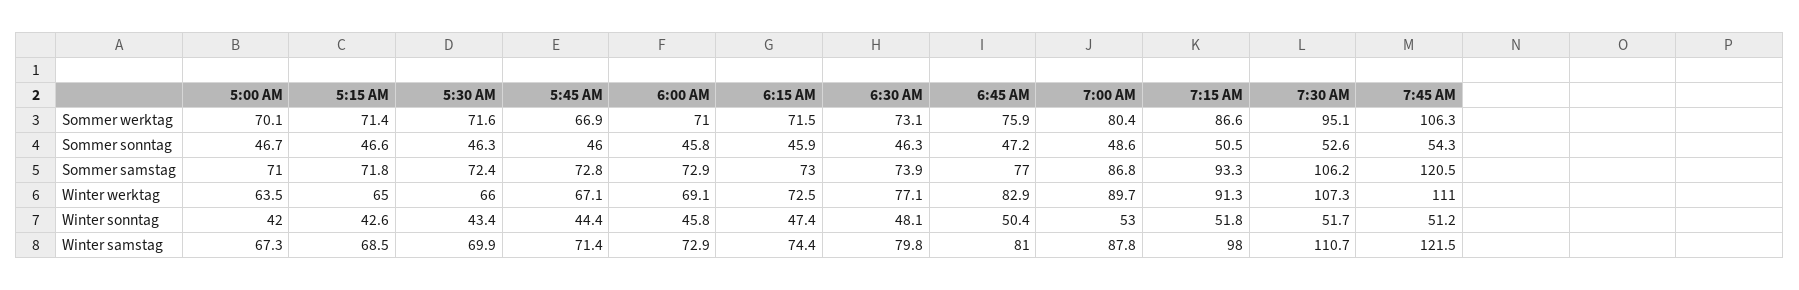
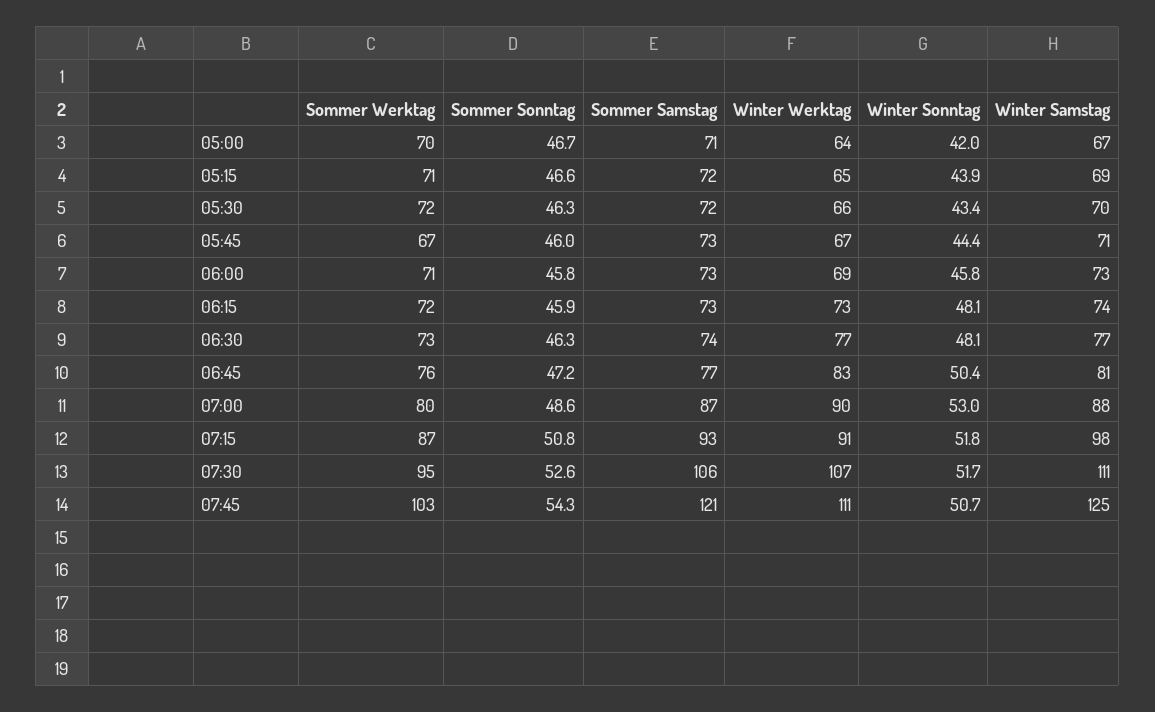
  {
    "5:00 AM": {
      "Sommer werktag": 70.1,
      "Sommer sonntag": 46.7,
      "Sommer samstag": 71,
      "Winter werktag": 63.5,
      "Winter sonntag": 42,
      "Winter samstag": 67.3
    },
    "5:15 AM": {
      "Sommer werktag": 71.4,
      "Sommer sonntag": 46.6,
      "Sommer samstag": 71.8,
      "Winter werktag": 65,
-     "Winter sonntag": 42.6,
+     "Winter sonntag": 43.9,
      "Winter samstag": 68.5
    },
    "5:30 AM": {
      "Sommer werktag": 71.6,
      "Sommer sonntag": 46.3,
      "Sommer samstag": 72.4,
      "Winter werktag": 66,
      "Winter sonntag": 43.4,
      "Winter samstag": 69.9
    },
    "5:45 AM": {
      "Sommer werktag": 66.9,
      "Sommer sonntag": 46,
      "Sommer samstag": 72.8,
      "Winter werktag": 67.1,
      "Winter sonntag": 44.4,
      "Winter samstag": 71.4
    },
    "6:00 AM": {
      "Sommer werktag": 71,
      "Sommer sonntag": 45.8,
      "Sommer samstag": 72.9,
      "Winter werktag": 69.1,
      "Winter sonntag": 45.8,
      "Winter samstag": 72.9
    },
    "6:15 AM": {
      "Sommer werktag": 71.5,
      "Sommer sonntag": 45.9,
      "Sommer samstag": 73,
      "Winter werktag": 72.5,
-     "Winter sonntag": 47.4,
+     "Winter sonntag": 48.1,
      "Winter samstag": 74.4
    },
    "6:30 AM": {
      "Sommer werktag": 73.1,
      "Sommer sonntag": 46.3,
      "Sommer samstag": 73.9,
      "Winter werktag": 77.1,
      "Winter sonntag": 48.1,
-     "Winter samstag": 79.8
+     "Winter samstag": 77
    },
    "6:45 AM": {
      "Sommer werktag": 75.9,
      "Sommer sonntag": 47.2,
      "Sommer samstag": 77,
      "Winter werktag": 82.9,
      "Winter sonntag": 50.4,
      "Winter samstag": 81
    },
    "7:00 AM": {
      "Sommer werktag": 80.4,
      "Sommer sonntag": 48.6,
      "Sommer samstag": 86.8,
      "Winter werktag": 89.7,
      "Winter sonntag": 53,
      "Winter samstag": 87.8
    },
    "7:15 AM": {
      "Sommer werktag": 86.6,
-     "Sommer sonntag": 50.5,
+     "Sommer sonntag": 50.8,
      "Sommer samstag": 93.3,
      "Winter werktag": 91.3,
      "Winter sonntag": 51.8,
      "Winter samstag": 98
    },
    "7:30 AM": {
      "Sommer werktag": 95.1,
      "Sommer sonntag": 52.6,
      "Sommer samstag": 106.2,
      "Winter werktag": 107.3,
      "Winter sonntag": 51.7,
      "Winter samstag": 110.7
    },
    "7:45 AM": {
-     "Sommer werktag": 106.3,
+     "Sommer werktag": 103,
      "Sommer sonntag": 54.3,
      "Sommer samstag": 120.5,
      "Winter werktag": 111,
-     "Winter sonntag": 51.2,
+     "Winter sonntag": 50.7,
-     "Winter samstag": 121.5
+     "Winter samstag": 125
    }
  }

